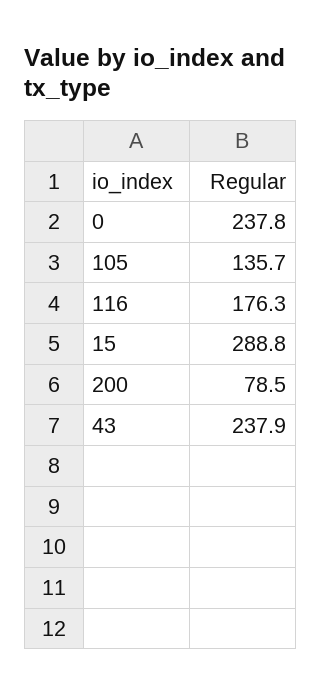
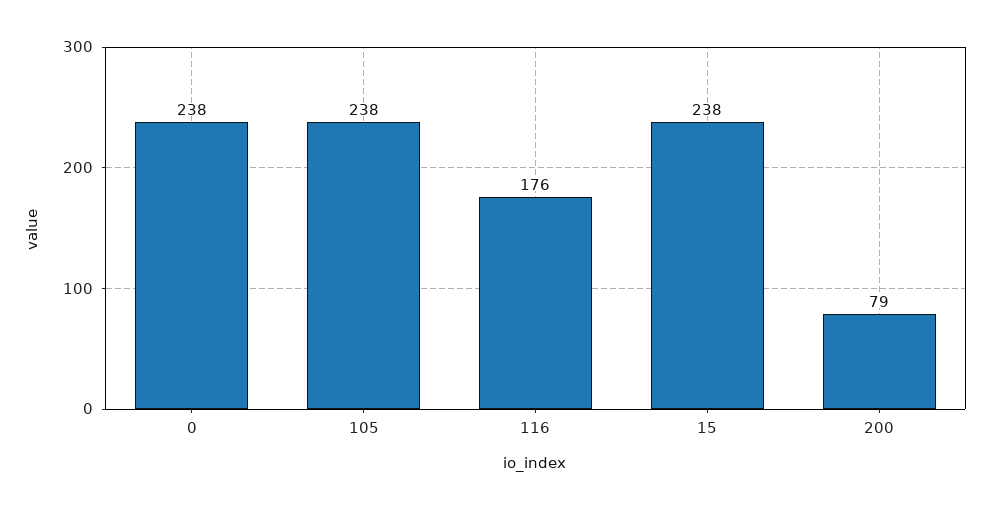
  {
    "0": 237.8,
-   "105": 135.7,
+   "105": 238,
    "116": 176.3,
-   "15": 288.8,
+   "15": 238,
-   "200": 78.5,
+   "200": 78.5
-   "43": 237.9
  }

